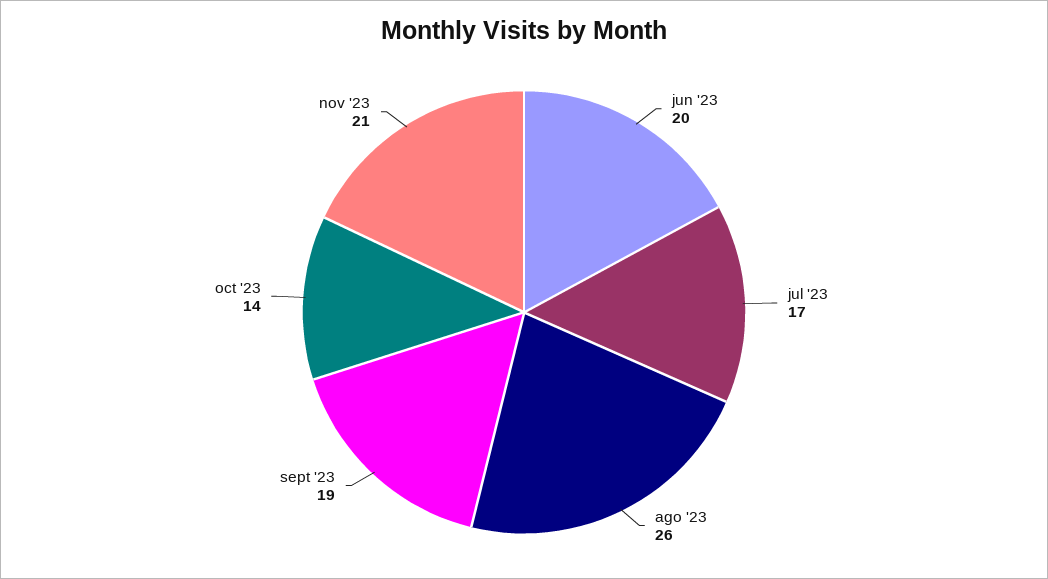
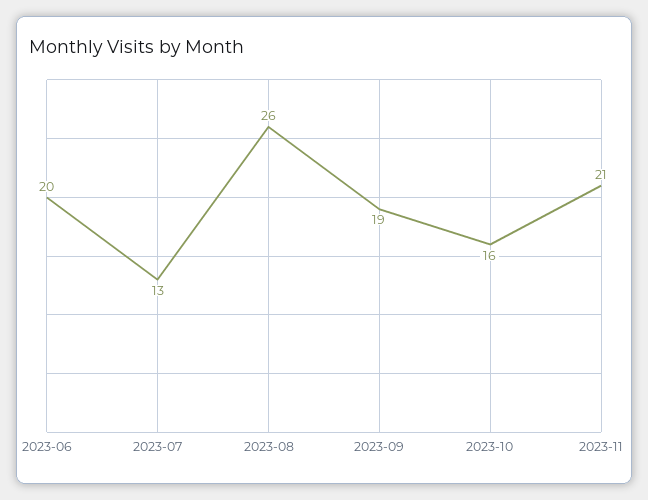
  {
    "jun '23": 20,
-   "jul '23": 17,
+   "jul '23": 13,
    "ago '23": 26,
    "sept '23": 19,
-   "oct '23": 14,
+   "oct '23": 16,
    "nov '23": 21
  }

